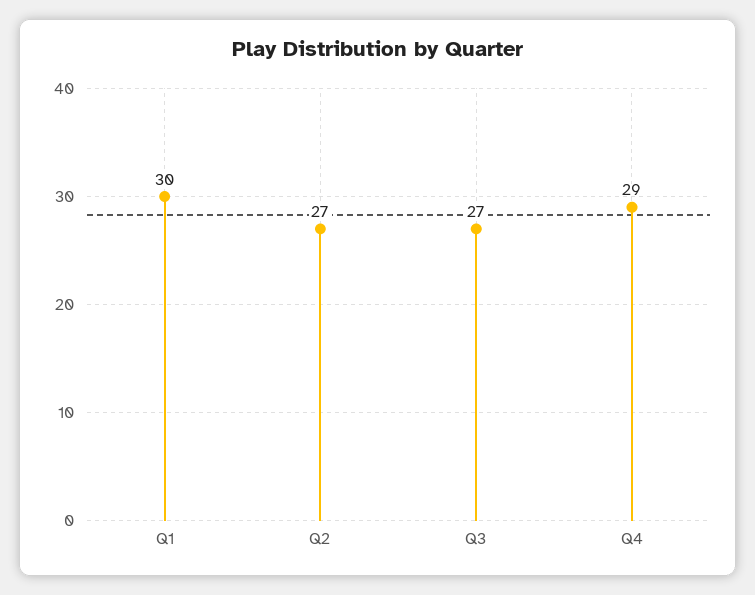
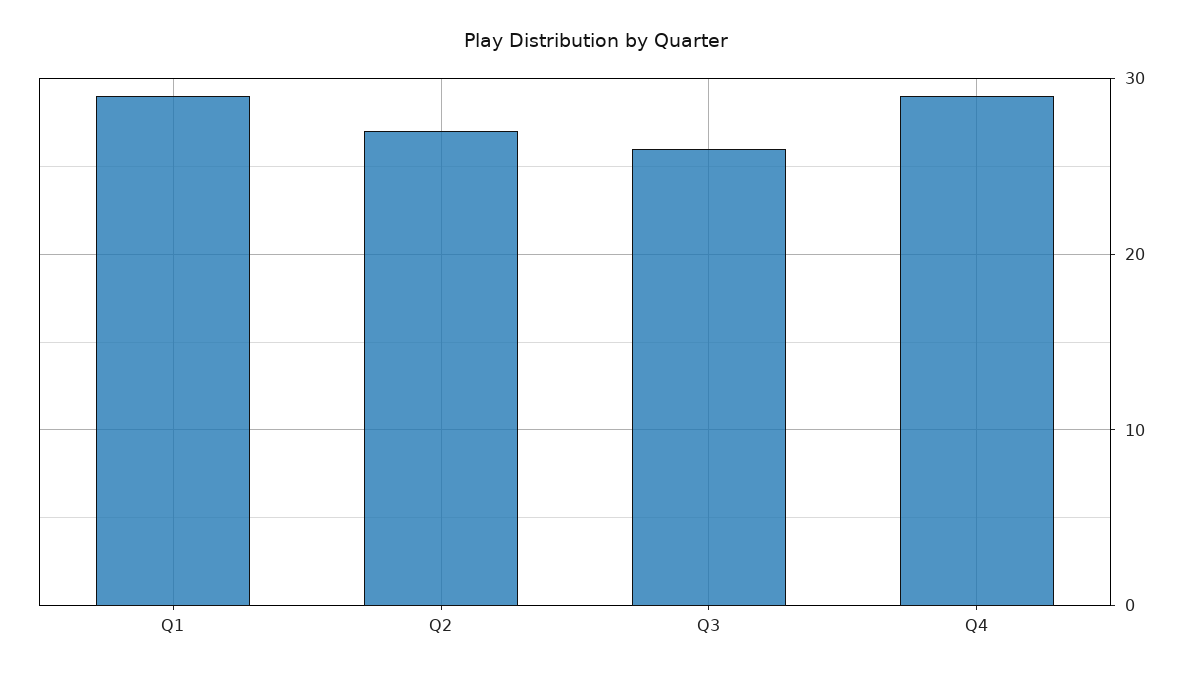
  {
-   "Q1": 30,
+   "Q1": 29,
    "Q2": 27,
-   "Q3": 27,
+   "Q3": 26,
    "Q4": 29
  }

